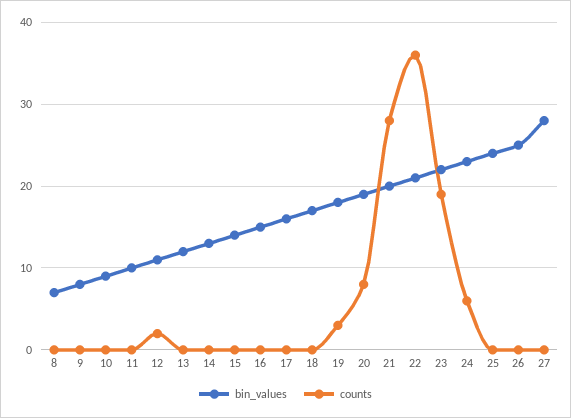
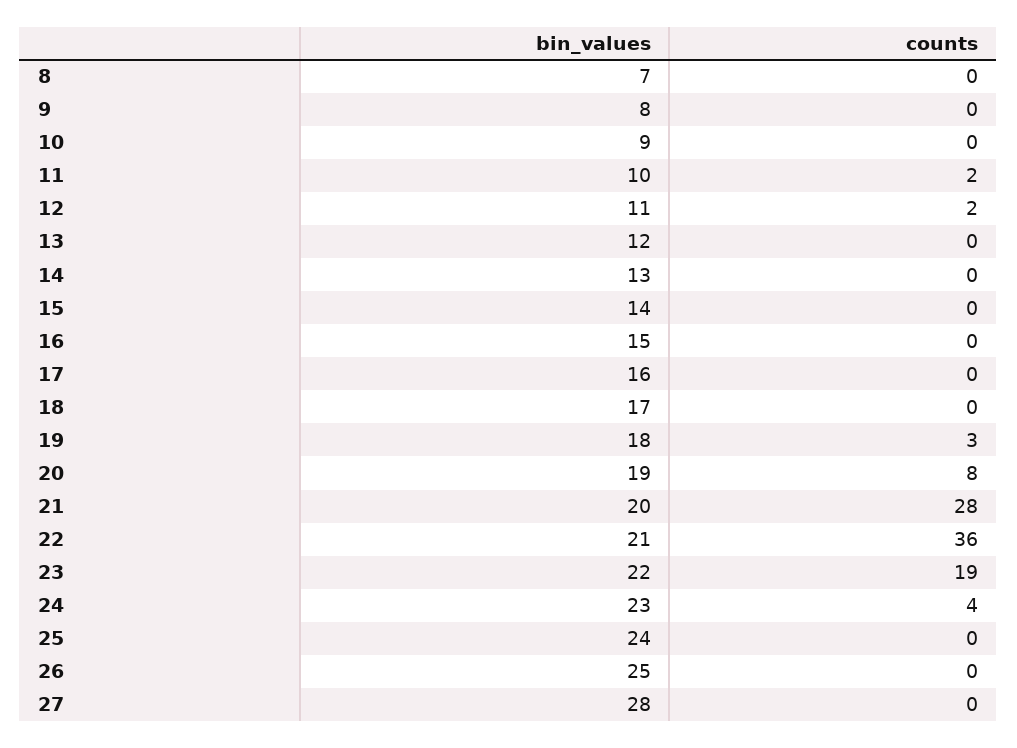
  {
    "bin_values": {
      "8": 7,
      "9": 8,
      "10": 9,
      "11": 10,
      "12": 11,
      "13": 12,
      "14": 13,
      "15": 14,
      "16": 15,
      "17": 16,
      "18": 17,
      "19": 18,
      "20": 19,
      "21": 20,
      "22": 21,
      "23": 22,
      "24": 23,
      "25": 24,
      "26": 25,
      "27": 28
    },
    "counts": {
      "8": 0,
      "9": 0,
      "10": 0,
-     "11": 0,
+     "11": 2,
      "12": 2,
      "13": 0,
      "14": 0,
      "15": 0,
      "16": 0,
      "17": 0,
      "18": 0,
      "19": 3,
      "20": 8,
      "21": 28,
      "22": 36,
      "23": 19,
-     "24": 6,
+     "24": 4,
      "25": 0,
      "26": 0,
      "27": 0
    }
  }

